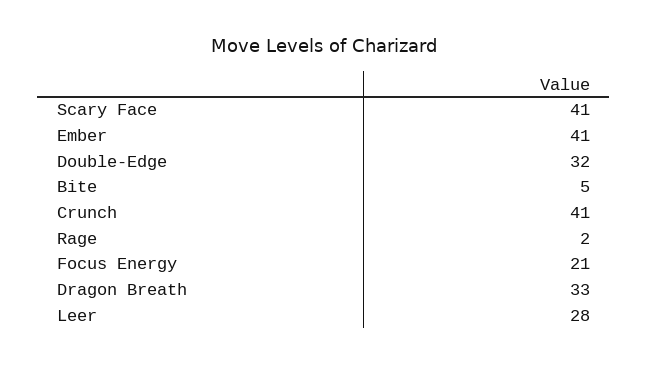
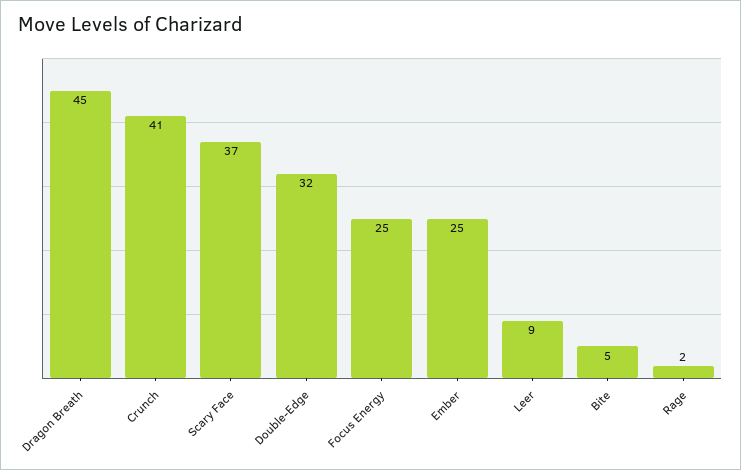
  {
-   "Scary Face": 41,
+   "Scary Face": 37,
-   "Ember": 41,
+   "Ember": 25,
    "Double-Edge": 32,
    "Bite": 5,
    "Crunch": 41,
    "Rage": 2,
-   "Focus Energy": 21,
+   "Focus Energy": 25,
-   "Dragon Breath": 33,
+   "Dragon Breath": 45,
-   "Leer": 28
+   "Leer": 9
  }

